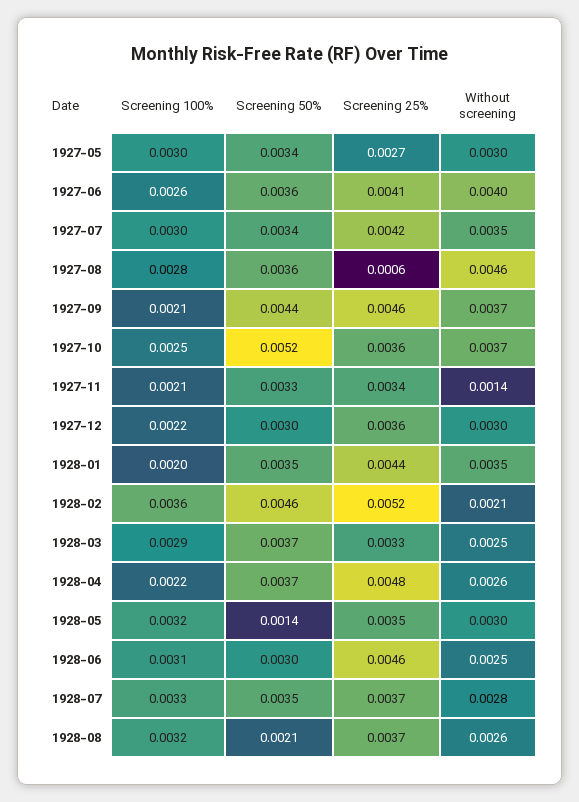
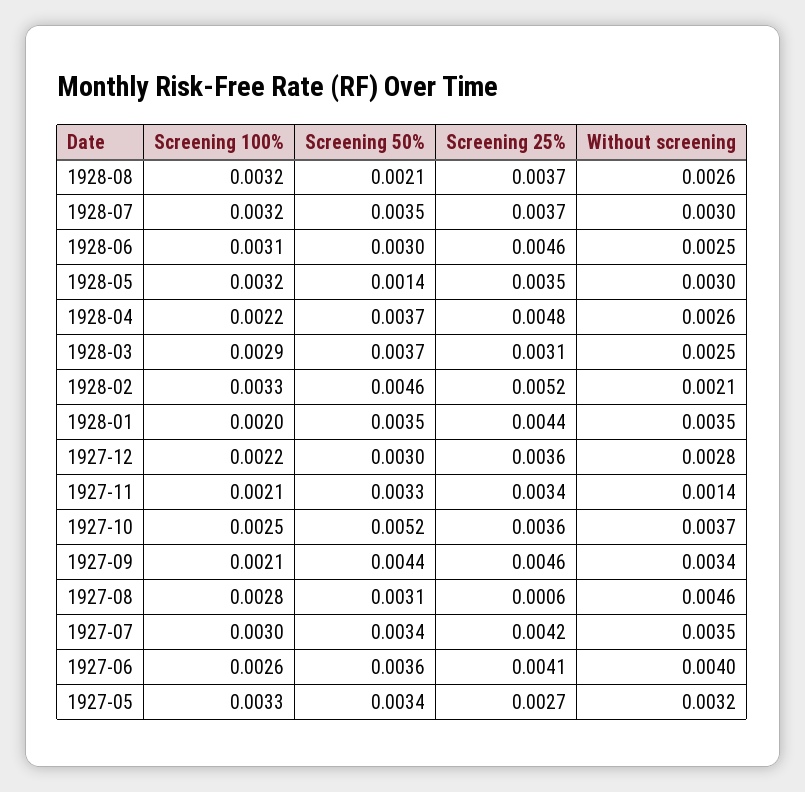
  {
    "Screening 100%": {
-     "1927-05": 0.003,
+     "1927-05": 0.0033,
      "1927-06": 0.0026,
      "1927-07": 0.003,
      "1927-08": 0.0028,
      "1927-09": 0.0021,
      "1927-10": 0.0025,
      "1927-11": 0.0021,
      "1927-12": 0.0022,
      "1928-01": 0.002,
-     "1928-02": 0.0036,
+     "1928-02": 0.0033,
      "1928-03": 0.0029,
      "1928-04": 0.0022,
      "1928-05": 0.0032,
      "1928-06": 0.0031,
-     "1928-07": 0.0033,
+     "1928-07": 0.0032,
      "1928-08": 0.0032
    },
    "Screening 50%": {
      "1927-05": 0.0034,
      "1927-06": 0.0036,
      "1927-07": 0.0034,
-     "1927-08": 0.0036,
+     "1927-08": 0.0031,
      "1927-09": 0.0044,
      "1927-10": 0.0052,
      "1927-11": 0.0033,
      "1927-12": 0.003,
      "1928-01": 0.0035,
      "1928-02": 0.0046,
      "1928-03": 0.0037,
      "1928-04": 0.0037,
      "1928-05": 0.0014,
      "1928-06": 0.003,
      "1928-07": 0.0035,
      "1928-08": 0.0021
    },
    "Screening 25%": {
      "1927-05": 0.0027,
      "1927-06": 0.0041,
      "1927-07": 0.0042,
      "1927-08": 0.0006,
      "1927-09": 0.0046,
      "1927-10": 0.0036,
      "1927-11": 0.0034,
      "1927-12": 0.0036,
      "1928-01": 0.0044,
      "1928-02": 0.0052,
-     "1928-03": 0.0033,
+     "1928-03": 0.0031,
      "1928-04": 0.0048,
      "1928-05": 0.0035,
      "1928-06": 0.0046,
      "1928-07": 0.0037,
      "1928-08": 0.0037
    },
    "Without screening": {
-     "1927-05": 0.003,
+     "1927-05": 0.0032,
      "1927-06": 0.004,
      "1927-07": 0.0035,
      "1927-08": 0.0046,
-     "1927-09": 0.0037,
+     "1927-09": 0.0034,
      "1927-10": 0.0037,
      "1927-11": 0.0014,
-     "1927-12": 0.003,
+     "1927-12": 0.0028,
      "1928-01": 0.0035,
      "1928-02": 0.0021,
      "1928-03": 0.0025,
      "1928-04": 0.0026,
      "1928-05": 0.003,
      "1928-06": 0.0025,
-     "1928-07": 0.0028,
+     "1928-07": 0.003,
      "1928-08": 0.0026
    }
  }

